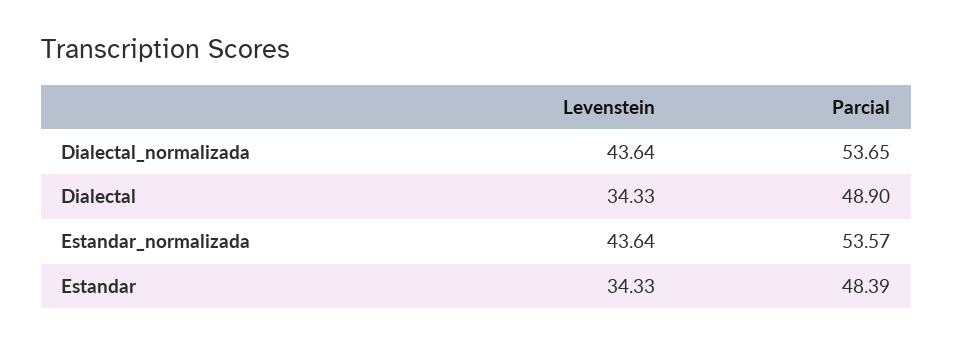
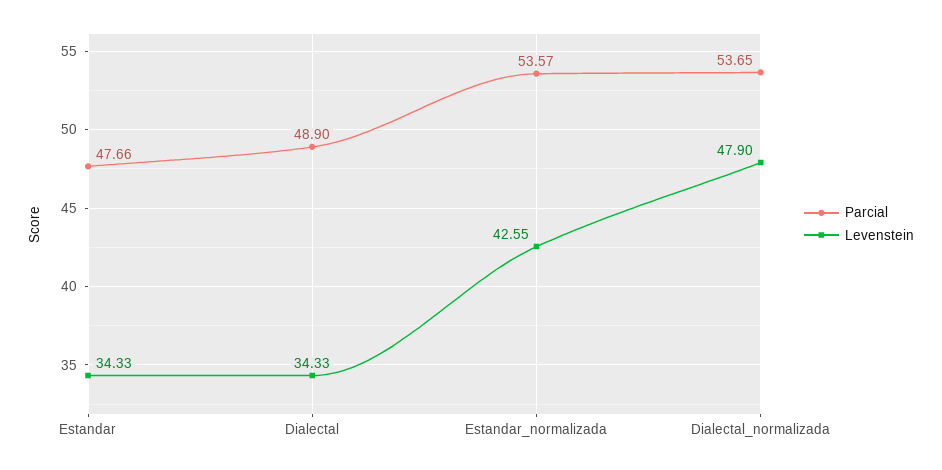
  {
    "Levenstein": {
-     "Dialectal_normalizada": 43.64,
+     "Dialectal_normalizada": 47.9,
      "Dialectal": 34.33,
-     "Estandar_normalizada": 43.64,
+     "Estandar_normalizada": 42.55,
      "Estandar": 34.33
    },
    "Parcial": {
      "Dialectal_normalizada": 53.65,
      "Dialectal": 48.9,
      "Estandar_normalizada": 53.57,
-     "Estandar": 48.39
+     "Estandar": 47.66
    }
  }

